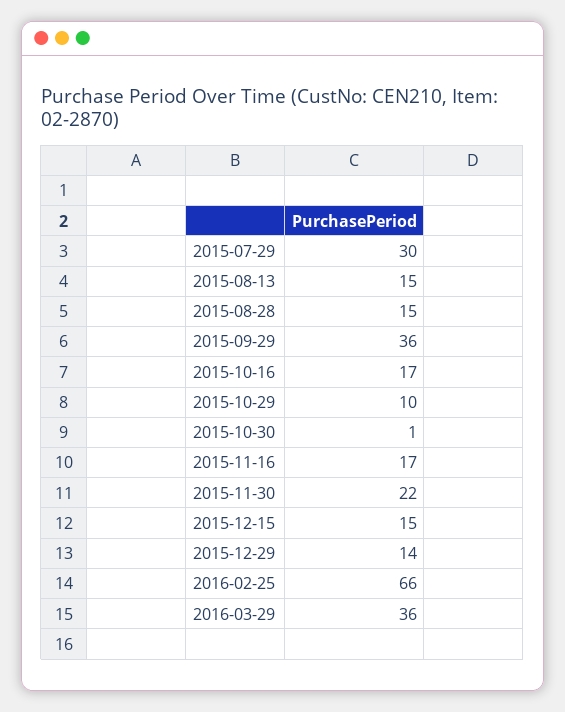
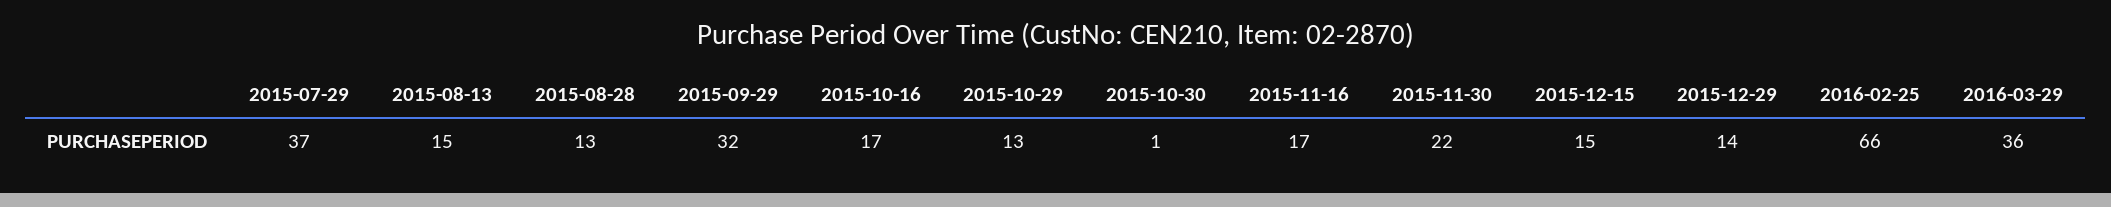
  {
-   "2015-07-29": 30,
+   "2015-07-29": 37,
    "2015-08-13": 15,
-   "2015-08-28": 15,
+   "2015-08-28": 13,
-   "2015-09-29": 36,
+   "2015-09-29": 32,
    "2015-10-16": 17,
-   "2015-10-29": 10,
+   "2015-10-29": 13,
    "2015-10-30": 1,
    "2015-11-16": 17,
    "2015-11-30": 22,
    "2015-12-15": 15,
    "2015-12-29": 14,
    "2016-02-25": 66,
    "2016-03-29": 36
  }

